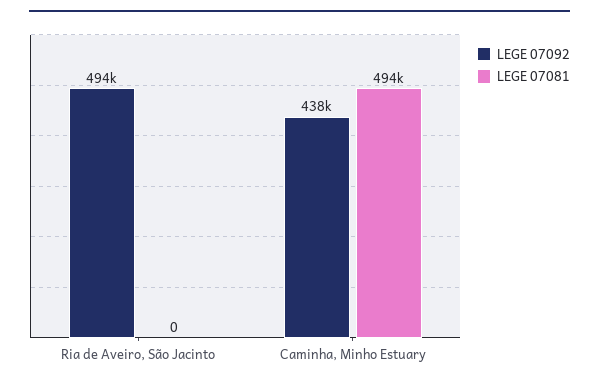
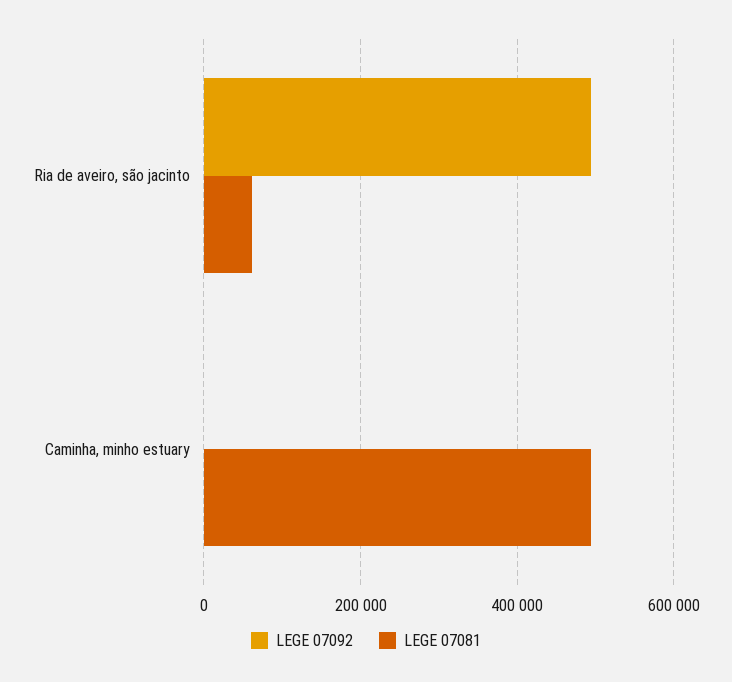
  {
    "LEGE 07092": {
      "Ria de Aveiro, São Jacinto": 494000,
-     "Caminha, Minho Estuary": 438000
+     "Caminha, Minho Estuary": 0
    },
    "LEGE 07081": {
-     "Ria de Aveiro, São Jacinto": 0,
+     "Ria de Aveiro, São Jacinto": 60000,
      "Caminha, Minho Estuary": 494000
    }
  }

